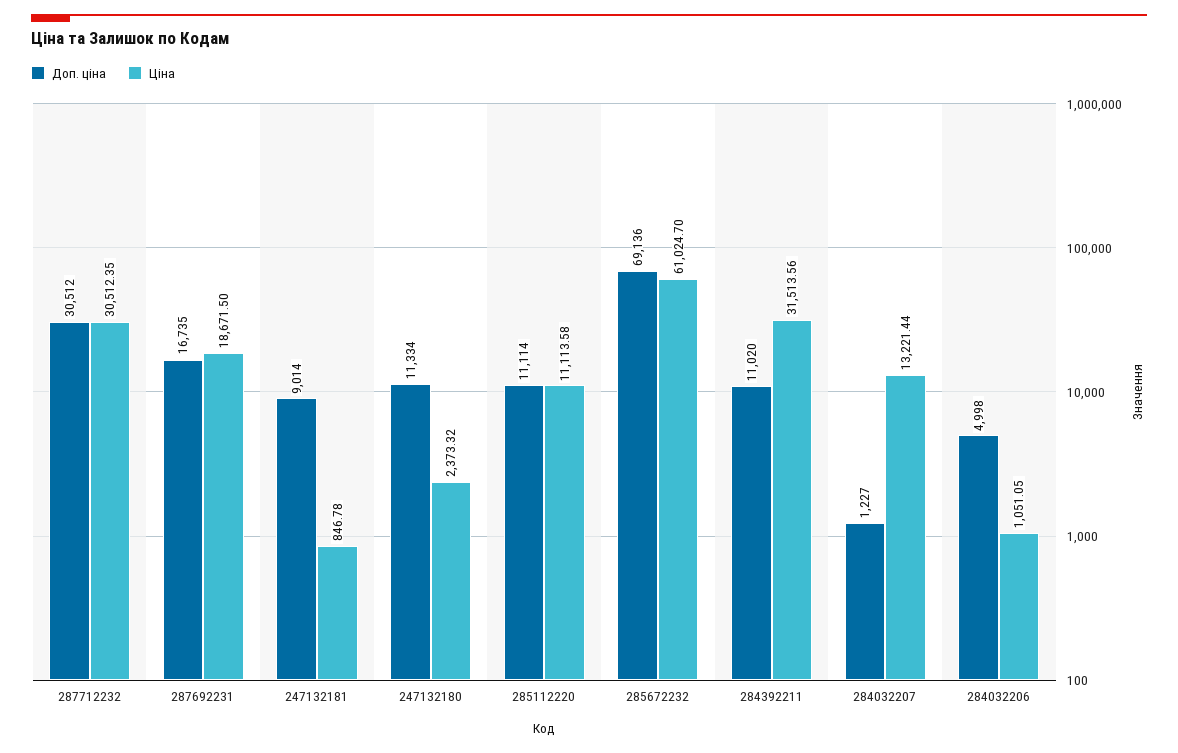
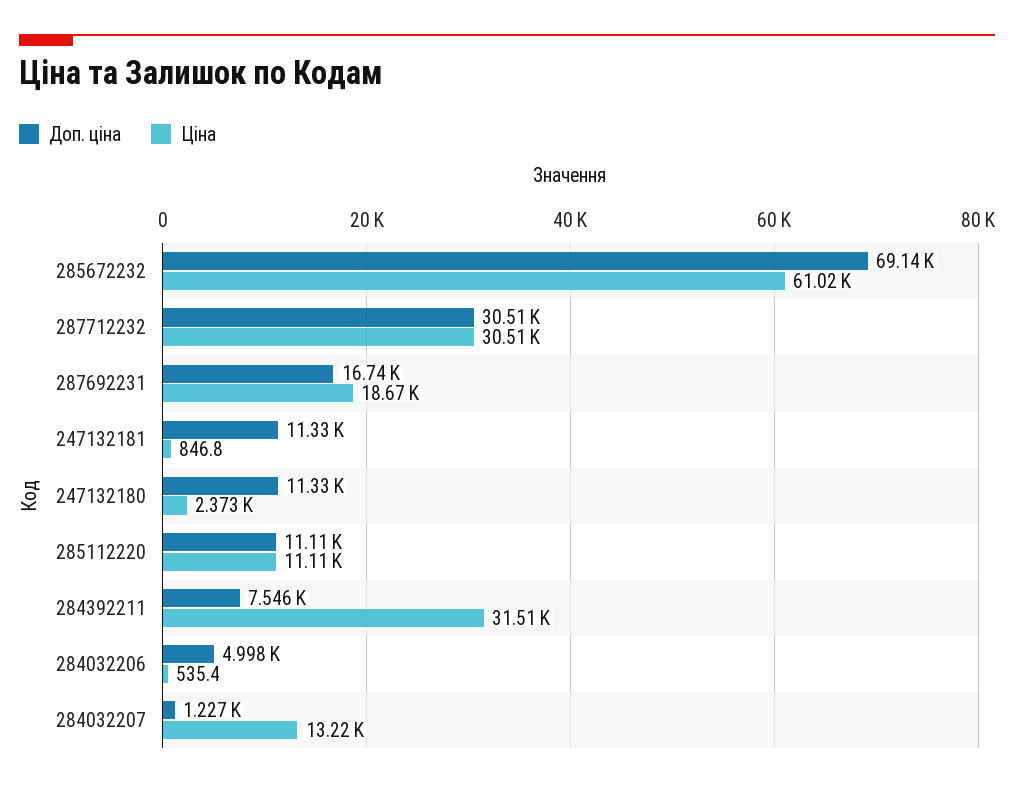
  {
    "Доп. ціна": {
      "287712232": 30512,
      "287692231": 16735,
-     "247132181": 9014,
+     "247132181": 11330,
      "247132180": 11334,
      "285112220": 11114,
      "285672232": 69136,
-     "284392211": 11020,
+     "284392211": 7546,
      "284032207": 1227,
      "284032206": 4998
    },
    "Ціна": {
      "287712232": 30512.35,
      "287692231": 18671.5,
      "247132181": 846.78,
      "247132180": 2373.32,
      "285112220": 11113.58,
      "285672232": 61024.7,
      "284392211": 31513.56,
      "284032207": 13221.44,
-     "284032206": 1051.05
+     "284032206": 535.4
    }
  }

